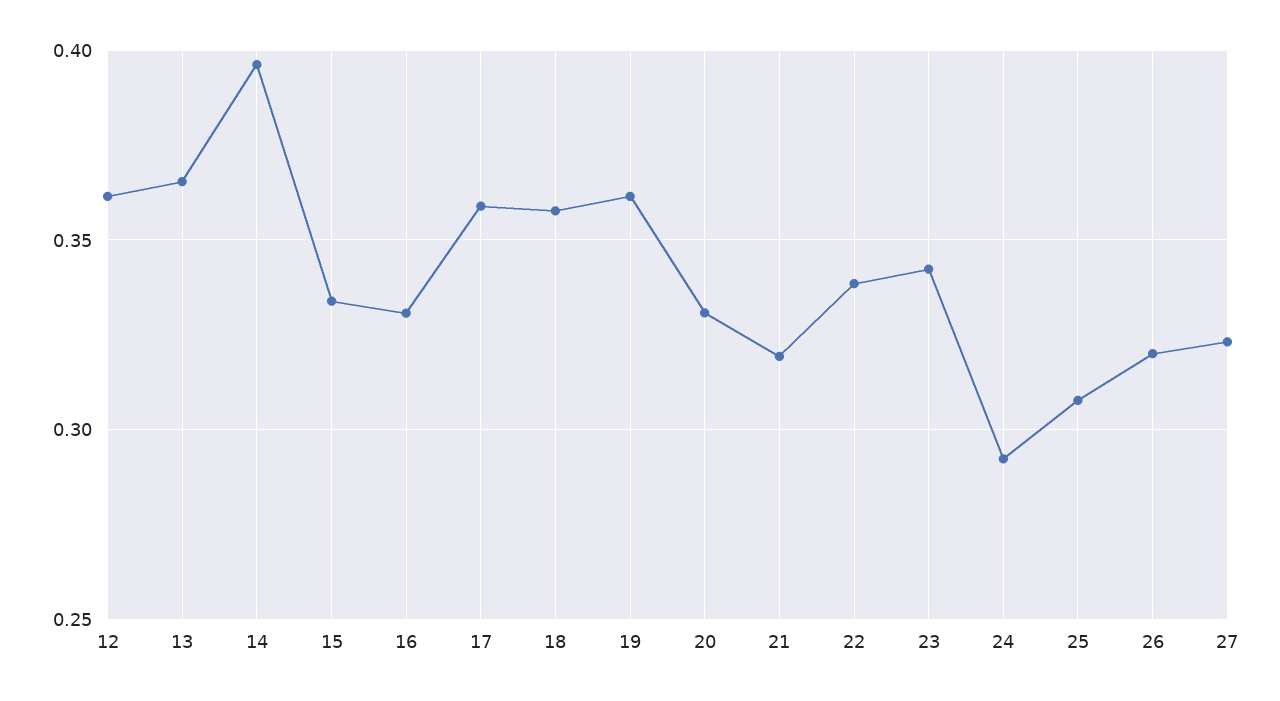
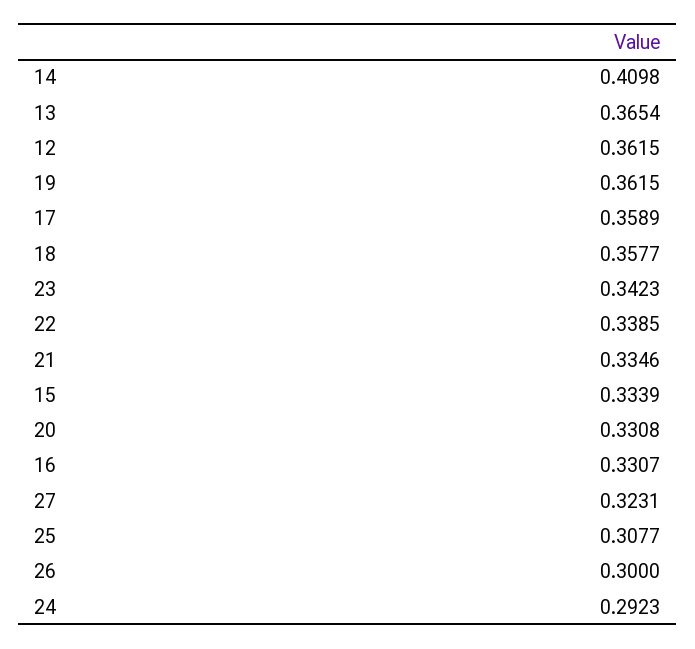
  {
    "12": 0.3615,
    "13": 0.3654,
-   "14": 0.395,
+   "14": 0.4098,
    "15": 0.3339,
    "16": 0.3307,
    "17": 0.3589,
    "18": 0.3577,
    "19": 0.3615,
    "20": 0.3308,
-   "21": 0.32,
+   "21": 0.3346,
    "22": 0.3385,
    "23": 0.3423,
    "24": 0.2923,
    "25": 0.3077,
-   "26": 0.32,
+   "26": 0.3,
    "27": 0.3231
  }

